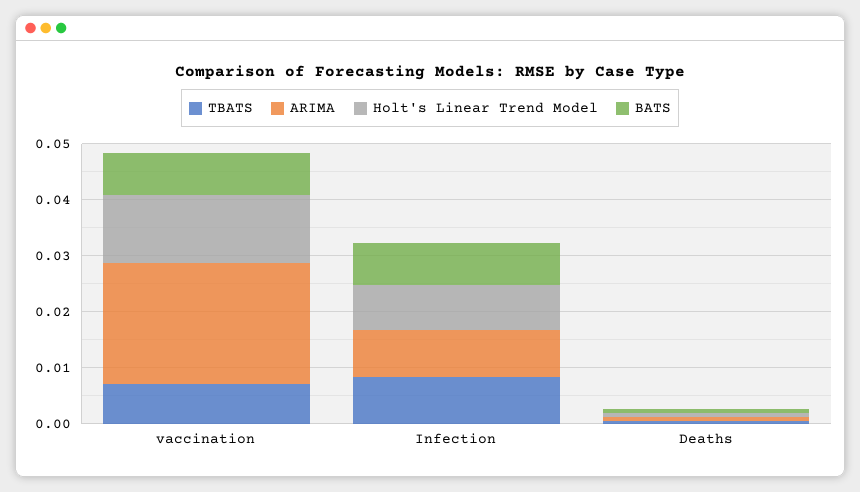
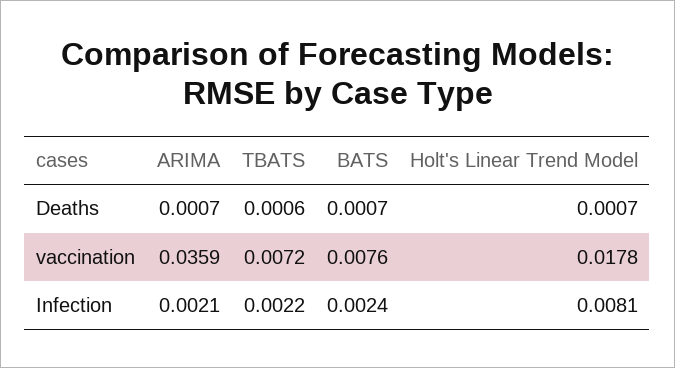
  {
    "TBATS": {
      "vaccination": 0.0072,
-     "Infection": 0.008,
+     "Infection": 0.0022,
      "Deaths": 0.0006
    },
    "ARIMA": {
-     "vaccination": 0.022,
+     "vaccination": 0.0359,
-     "Infection": 0.008,
+     "Infection": 0.0021,
      "Deaths": 0.0007
    },
    "Holt's Linear Trend Model": {
-     "vaccination": 0.012,
+     "vaccination": 0.0178,
      "Infection": 0.0081,
      "Deaths": 0.0007
    },
    "BATS": {
      "vaccination": 0.0076,
-     "Infection": 0.008,
+     "Infection": 0.0024,
      "Deaths": 0.0007
    }
  }

